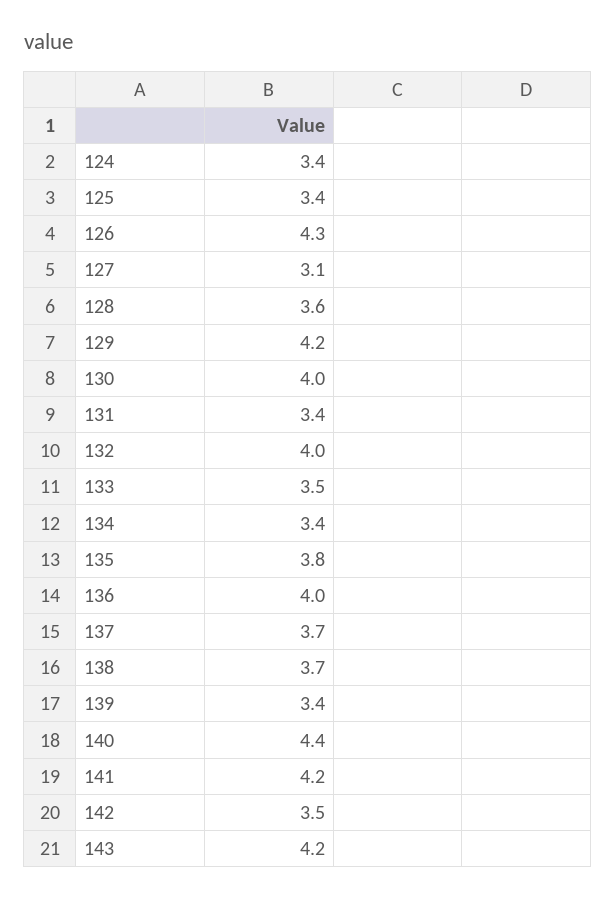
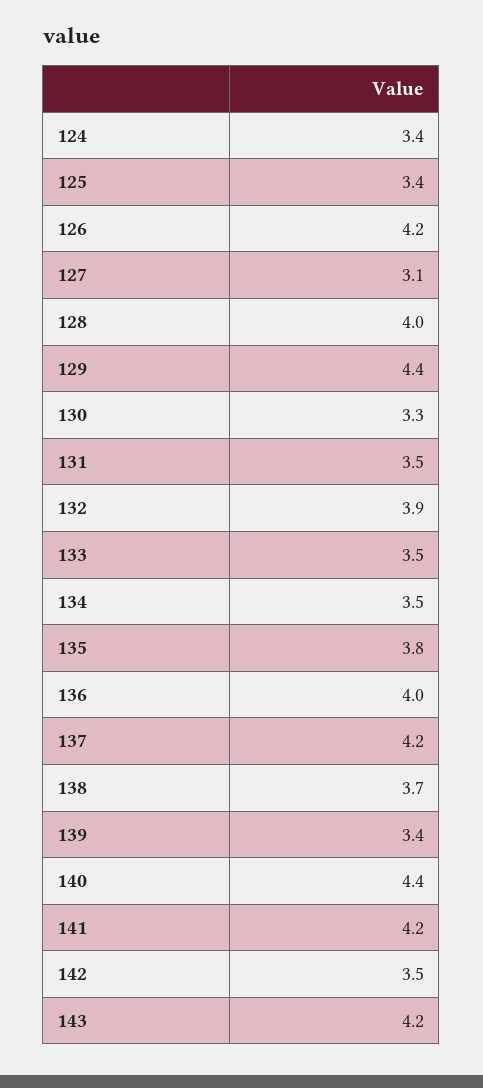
  {
    "124": 3.4,
    "125": 3.4,
-   "126": 4.3,
+   "126": 4.2,
    "127": 3.1,
-   "128": 3.6,
+   "128": 4,
-   "129": 4.2,
+   "129": 4.4,
-   "130": 4,
+   "130": 3.3,
-   "131": 3.4,
+   "131": 3.5,
-   "132": 4,
+   "132": 3.9,
    "133": 3.5,
-   "134": 3.4,
+   "134": 3.5,
    "135": 3.8,
    "136": 4,
-   "137": 3.7,
+   "137": 4.2,
    "138": 3.7,
    "139": 3.4,
    "140": 4.4,
    "141": 4.2,
    "142": 3.5,
    "143": 4.2
  }

